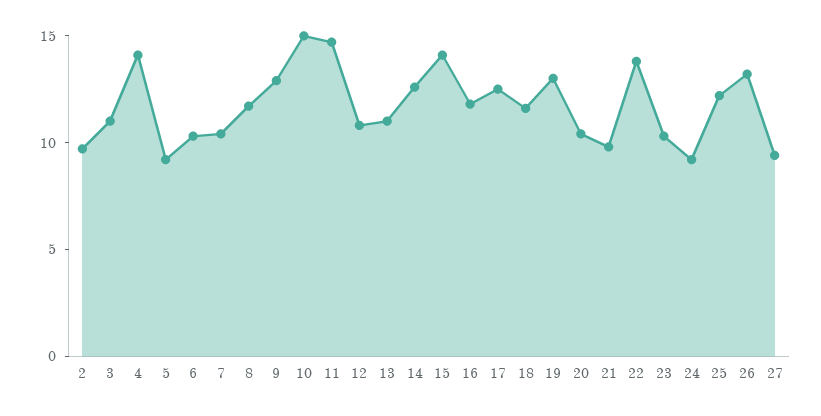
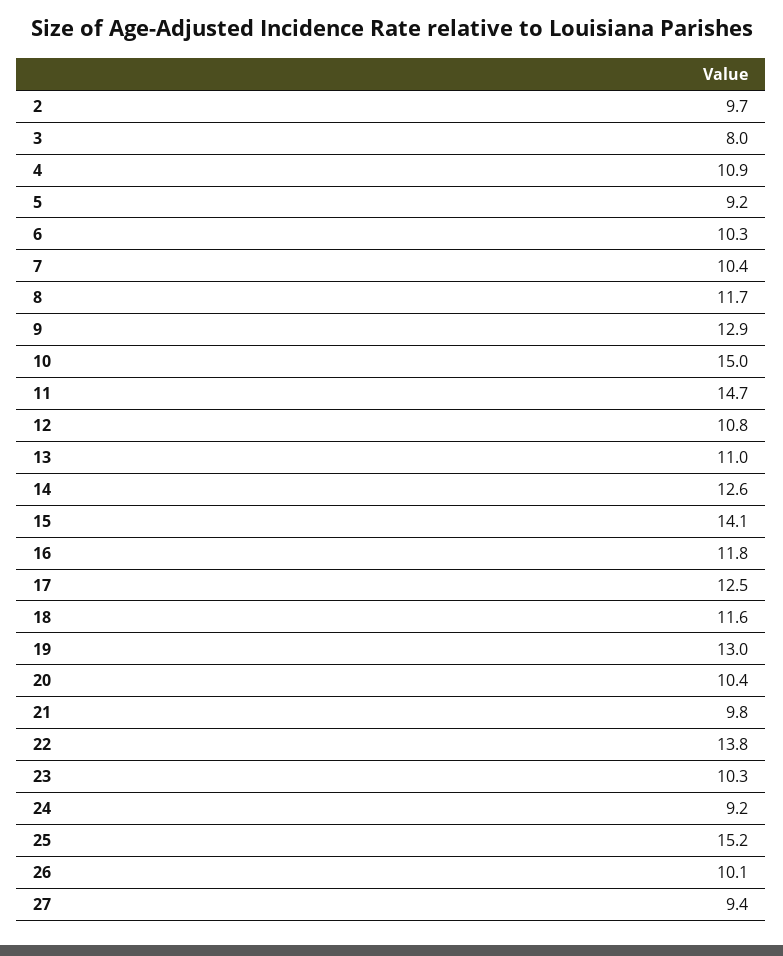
  {
    "2": 9.7,
-   "3": 11,
+   "3": 8,
-   "4": 14,
+   "4": 10.9,
    "5": 9.2,
    "6": 10.3,
    "7": 10.4,
    "8": 11.7,
    "9": 12.9,
    "10": 15,
    "11": 14.7,
    "12": 10.8,
    "13": 11,
    "14": 12.6,
    "15": 14.1,
    "16": 11.8,
    "17": 12.5,
    "18": 11.6,
    "19": 13,
    "20": 10.4,
    "21": 9.8,
    "22": 13.8,
    "23": 10.3,
    "24": 9.2,
-   "25": 12,
+   "25": 15.2,
-   "26": 13,
+   "26": 10.1,
    "27": 9.4
  }

